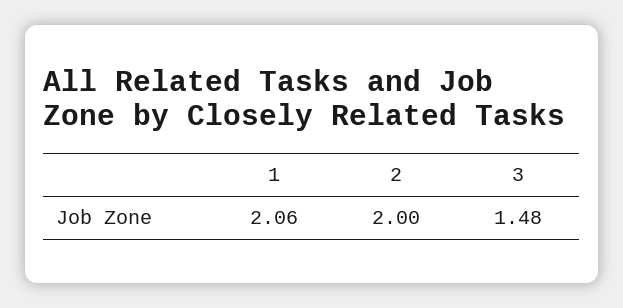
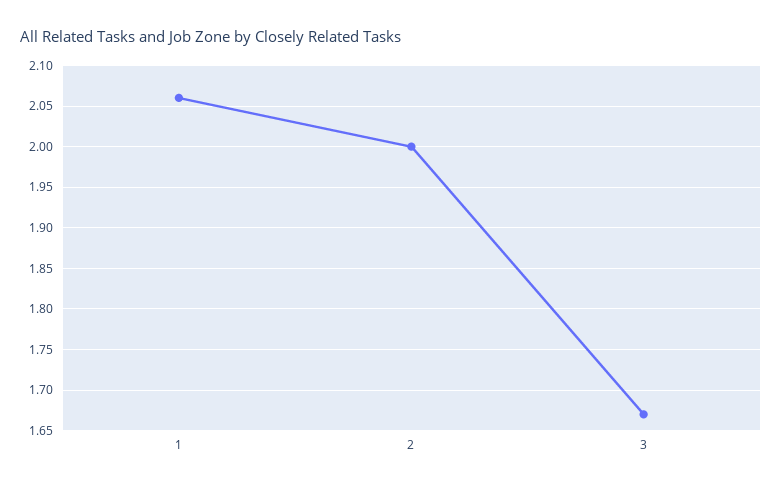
  {
    "1": 2.06,
    "2": 2,
-   "3": 1.48
+   "3": 1.67
  }

